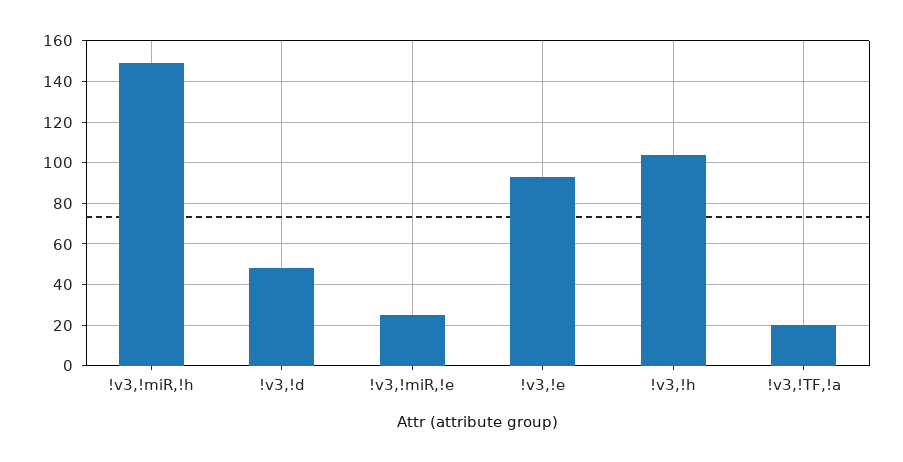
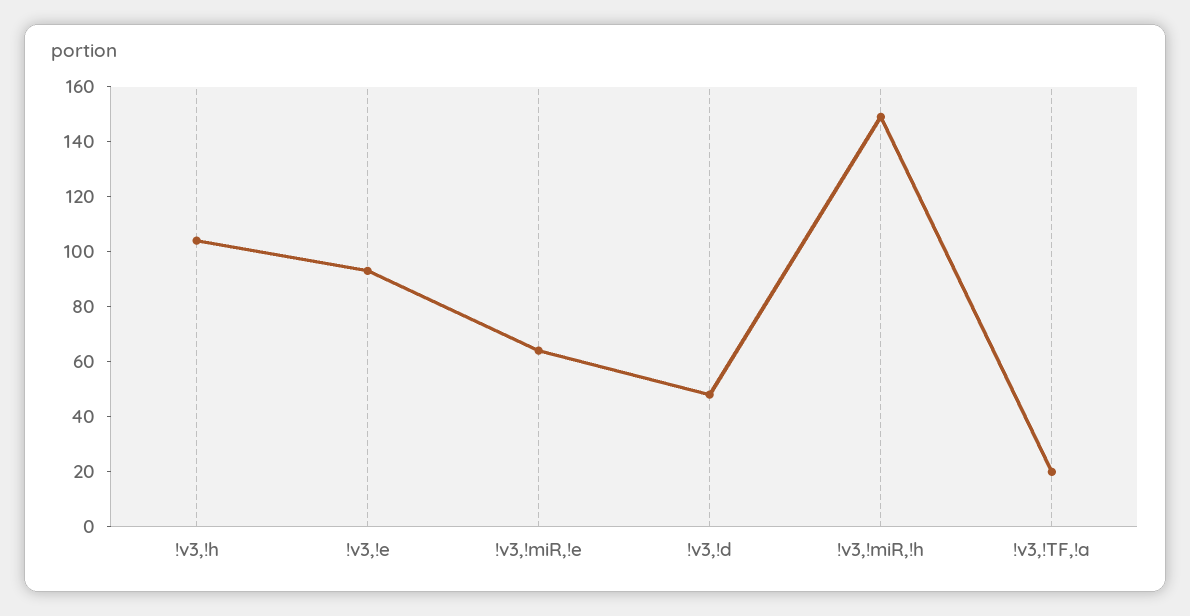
  {
    "!v3,!miR,!h": 150,
    "!v3,!d": 50,
-   "!v3,!miR,!e": 25,
+   "!v3,!miR,!e": 65,
    "!v3,!e": 95,
    "!v3,!h": 105,
    "!v3,!TF,!a": 20
  }

